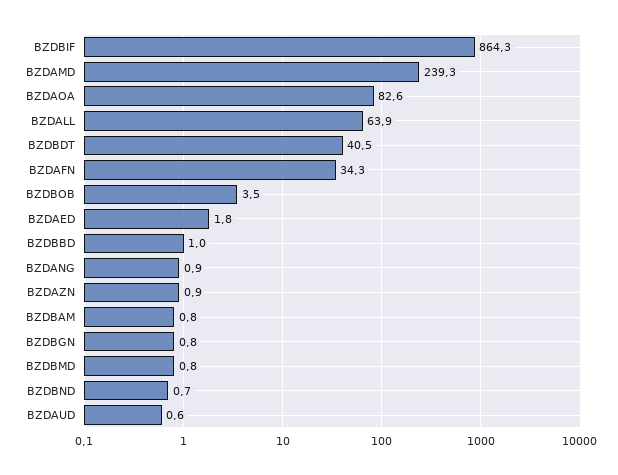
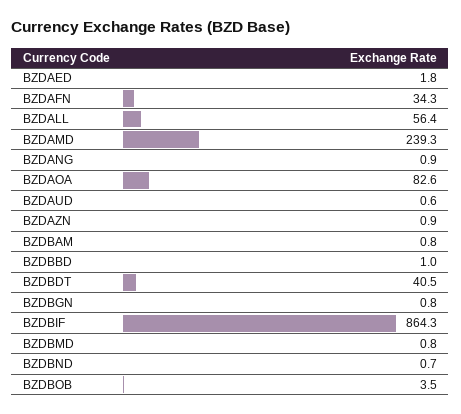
  {
    "BZDBIF": 864.3,
    "BZDAMD": 239.3,
    "BZDAOA": 82.6,
-   "BZDALL": 63.9,
+   "BZDALL": 56.4,
    "BZDBDT": 40.5,
    "BZDAFN": 34.3,
    "BZDBOB": 3.5,
    "BZDAED": 1.8,
    "BZDBBD": 1,
    "BZDANG": 0.9,
    "BZDAZN": 0.9,
    "BZDBAM": 0.8,
    "BZDBGN": 0.8,
    "BZDBMD": 0.8,
    "BZDBND": 0.7,
    "BZDAUD": 0.6
  }

